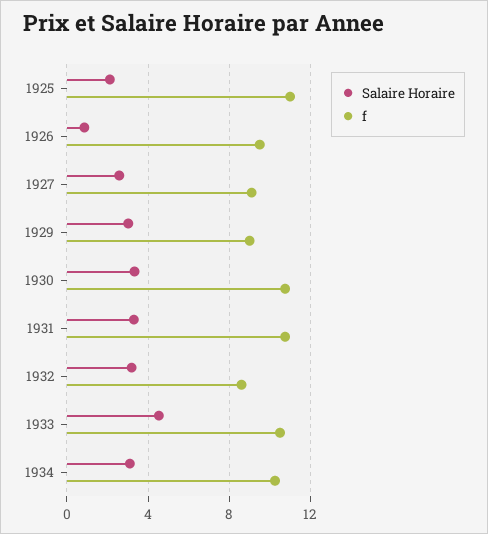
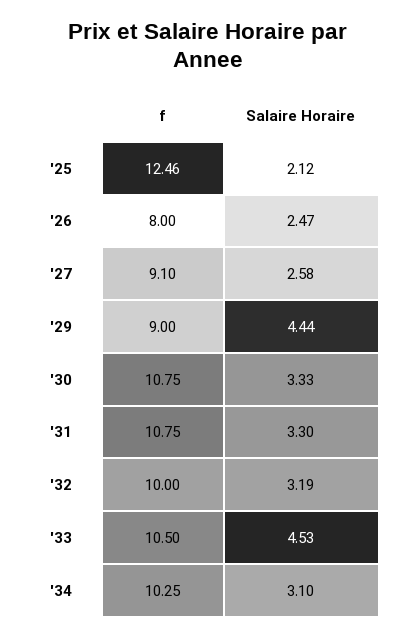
  {
    "Salaire Horaire": {
      "1925": 2.12,
-     "1926": 1,
+     "1926": 2.47,
      "1927": 2.58,
-     "1929": 3,
+     "1929": 4.44,
      "1930": 3.33,
      "1931": 3.3,
      "1932": 3.19,
      "1933": 4.53,
      "1934": 3.1
    },
    "f": {
-     "1925": 11,
+     "1925": 12.46,
-     "1926": 9.5,
+     "1926": 8,
      "1927": 9.1,
      "1929": 9,
      "1930": 10.75,
      "1931": 10.75,
-     "1932": 8.5,
+     "1932": 10,
      "1933": 10.5,
      "1934": 10.25
    }
  }

